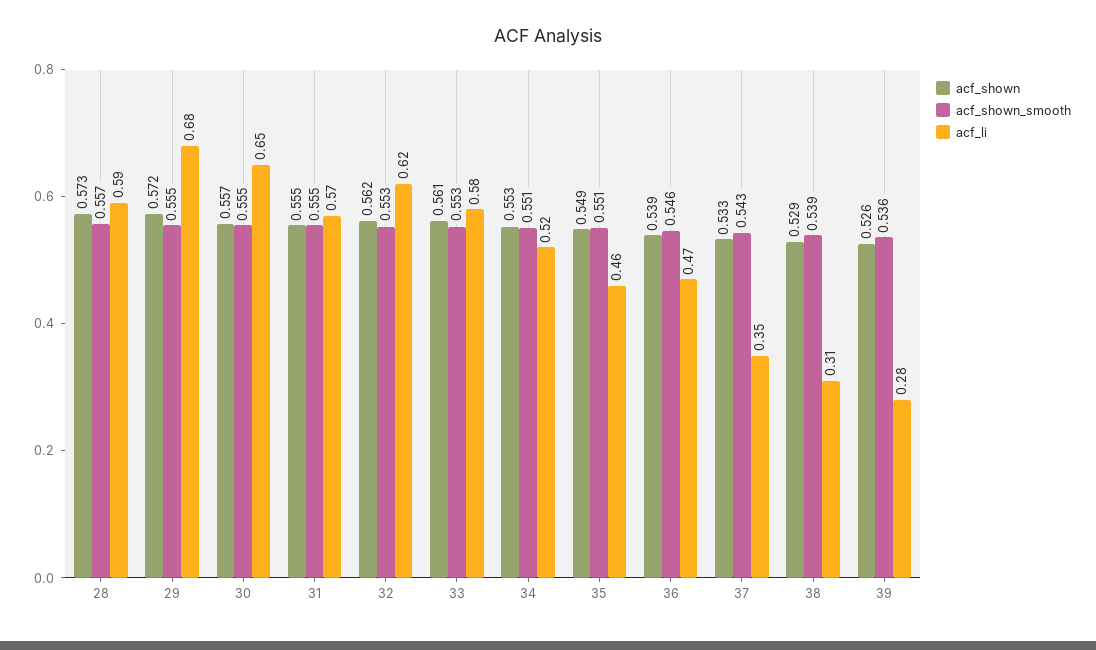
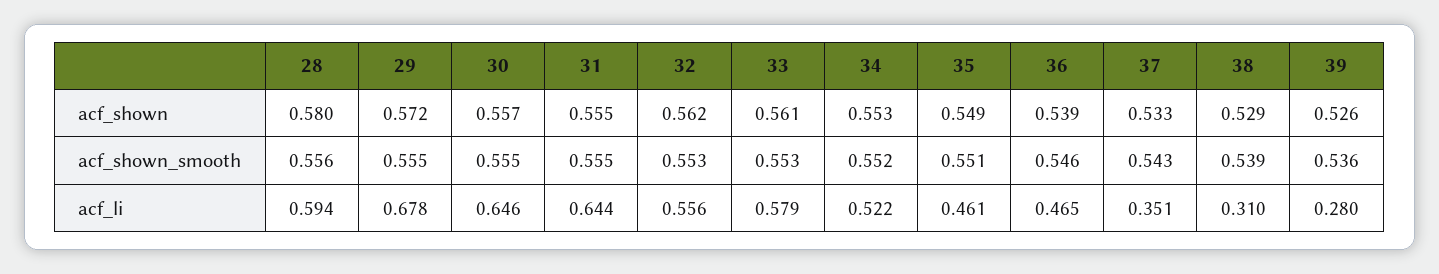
  {
    "acf_shown": {
-     "28": 0.573,
+     "28": 0.58,
      "29": 0.572,
      "30": 0.557,
      "31": 0.555,
      "32": 0.562,
      "33": 0.561,
      "34": 0.553,
      "35": 0.549,
      "36": 0.539,
      "37": 0.533,
      "38": 0.529,
      "39": 0.526
    },
    "acf_shown_smooth": {
-     "28": 0.557,
+     "28": 0.556,
      "29": 0.555,
      "30": 0.555,
      "31": 0.555,
      "32": 0.553,
      "33": 0.553,
-     "34": 0.551,
+     "34": 0.552,
      "35": 0.551,
      "36": 0.546,
      "37": 0.543,
      "38": 0.539,
      "39": 0.536
    },
    "acf_li": {
      "28": 0.594,
      "29": 0.678,
      "30": 0.646,
-     "31": 0.57,
+     "31": 0.644,
-     "32": 0.62,
+     "32": 0.556,
      "33": 0.579,
      "34": 0.522,
      "35": 0.461,
      "36": 0.465,
      "37": 0.351,
      "38": 0.31,
      "39": 0.28
    }
  }

